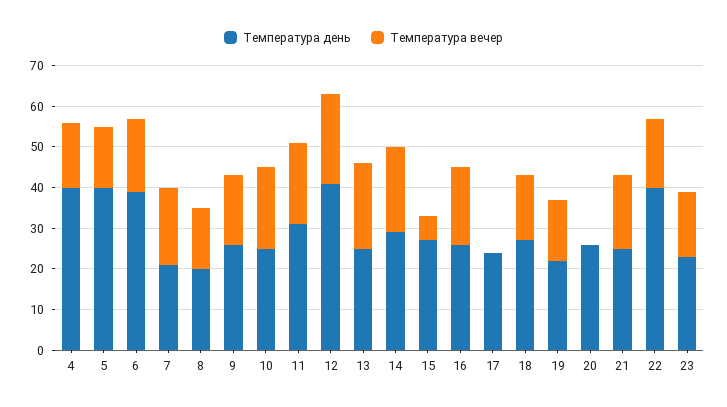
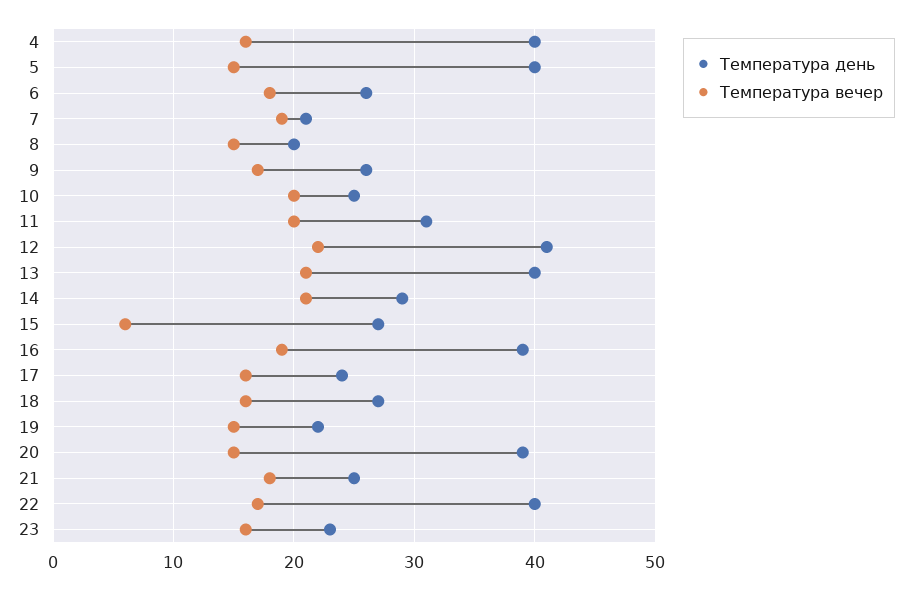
  {
    "Температура день": {
      "4": 40,
      "5": 40,
-     "6": 40,
+     "6": 26,
      "7": 21,
      "8": 20,
      "9": 26,
      "10": 25,
      "11": 31,
      "12": 41,
-     "13": 25,
+     "13": 40,
      "14": 29,
      "15": 27,
-     "16": 25,
+     "16": 39,
      "17": 24,
      "18": 27,
      "19": 22,
-     "20": 25,
+     "20": 39,
      "21": 25,
      "22": 40,
      "23": 23
    },
    "Температура вечер": {
      "4": 16,
      "5": 15,
      "6": 18,
      "7": 19,
      "8": 15,
      "9": 17,
      "10": 20,
      "11": 20,
      "12": 22,
      "13": 21,
      "14": 21,
      "15": 6,
      "16": 19,
-     "17": 0,
+     "17": 16,
      "18": 16,
      "19": 15,
-     "20": 0,
+     "20": 15,
      "21": 18,
      "22": 17,
      "23": 16
    }
  }

